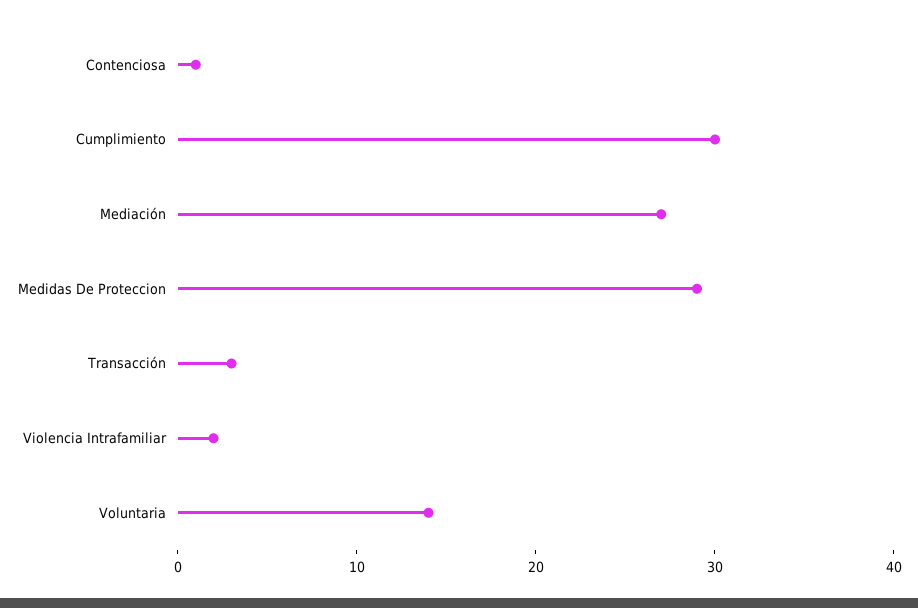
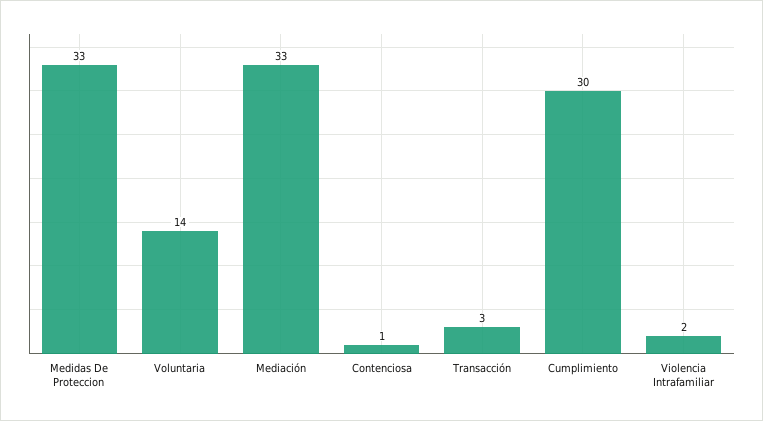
  {
    "Contenciosa": 1,
    "Cumplimiento": 30,
-   "Mediación": 27,
+   "Mediación": 33,
-   "Medidas De Proteccion": 29,
+   "Medidas De Proteccion": 33,
    "Transacción": 3,
    "Violencia Intrafamiliar": 2,
    "Voluntaria": 14
  }

